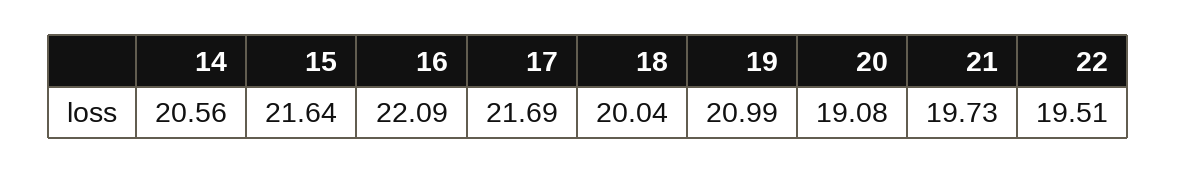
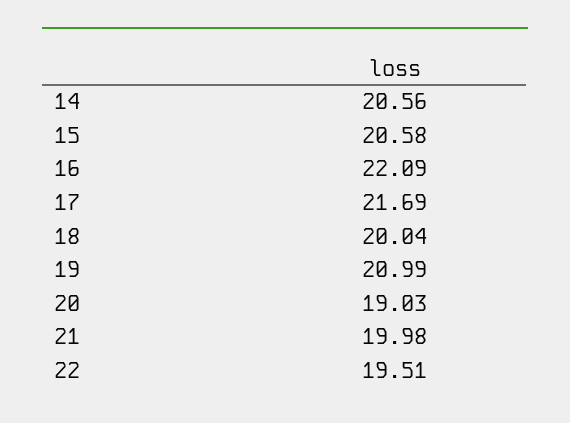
  {
    "14": 20.56,
-   "15": 21.64,
+   "15": 20.58,
    "16": 22.09,
    "17": 21.69,
    "18": 20.04,
    "19": 20.99,
-   "20": 19.08,
+   "20": 19.03,
-   "21": 19.73,
+   "21": 19.98,
    "22": 19.51
  }

